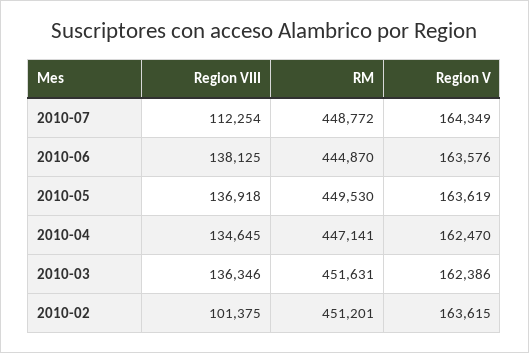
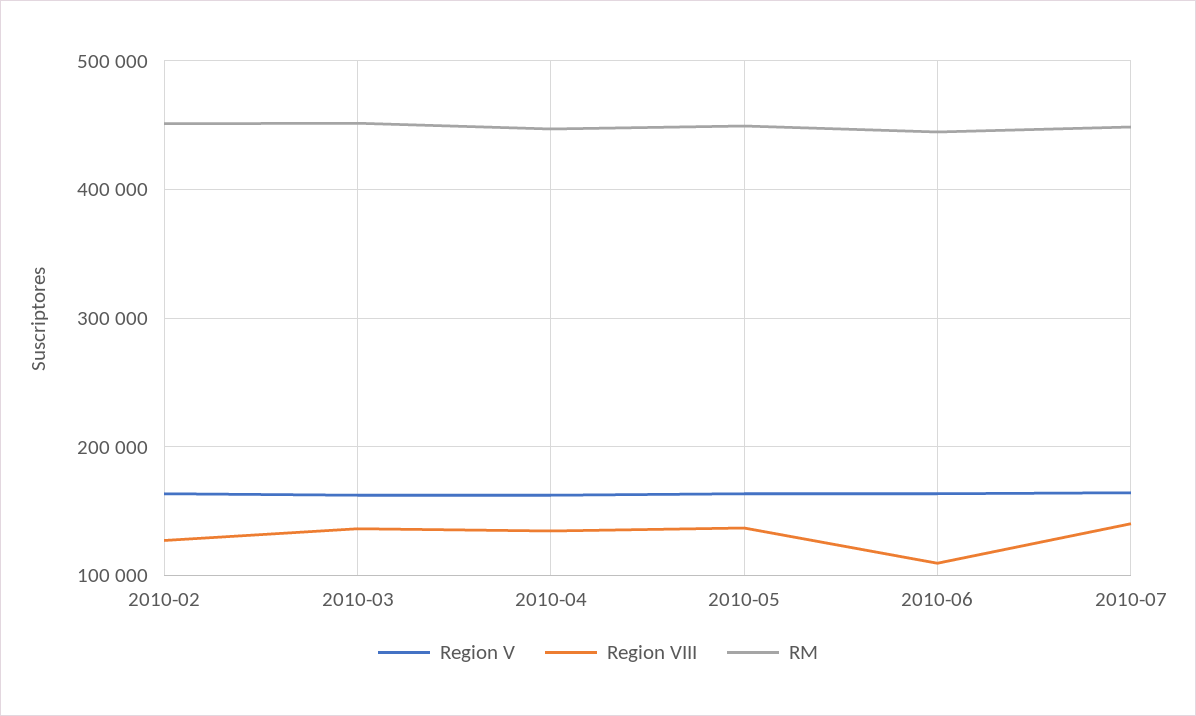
  {
    "Region VIII": {
-     "2010-07": 112254,
+     "2010-07": 140000,
-     "2010-06": 138125,
+     "2010-06": 110000,
      "2010-05": 136918,
      "2010-04": 134645,
      "2010-03": 136346,
-     "2010-02": 101375
+     "2010-02": 130000
    },
    "RM": {
      "2010-07": 448772,
      "2010-06": 444870,
      "2010-05": 449530,
      "2010-04": 447141,
      "2010-03": 451631,
      "2010-02": 451201
    },
    "Region V": {
      "2010-07": 164349,
      "2010-06": 163576,
      "2010-05": 163619,
      "2010-04": 162470,
      "2010-03": 162386,
      "2010-02": 163615
    }
  }

